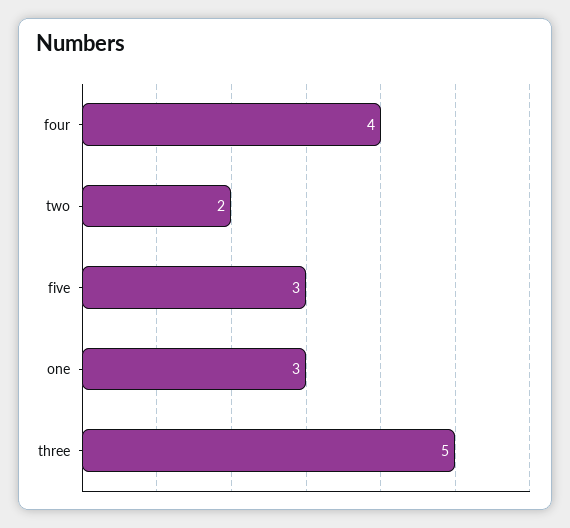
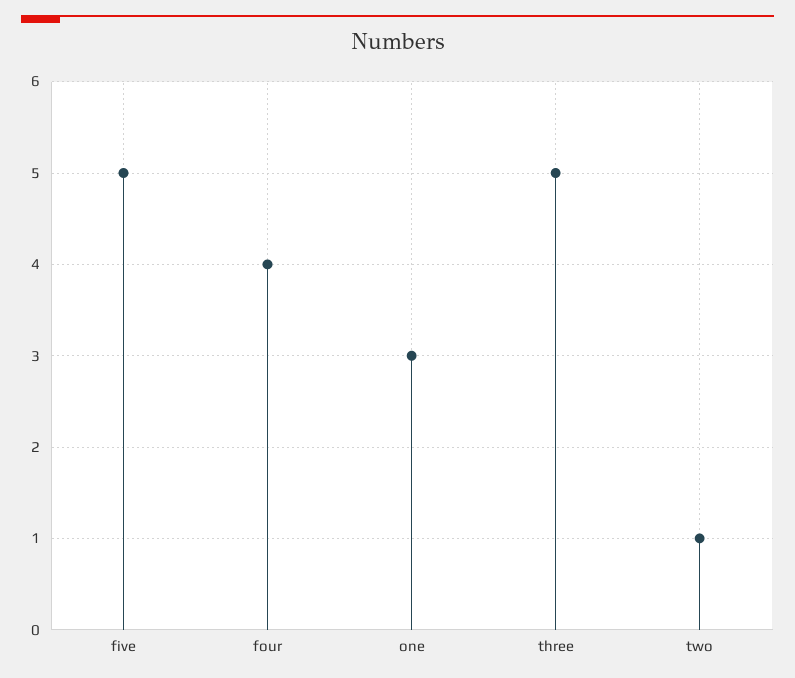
  {
    "four": 4,
-   "two": 2,
+   "two": 1,
-   "five": 3,
+   "five": 5,
    "one": 3,
    "three": 5
  }

